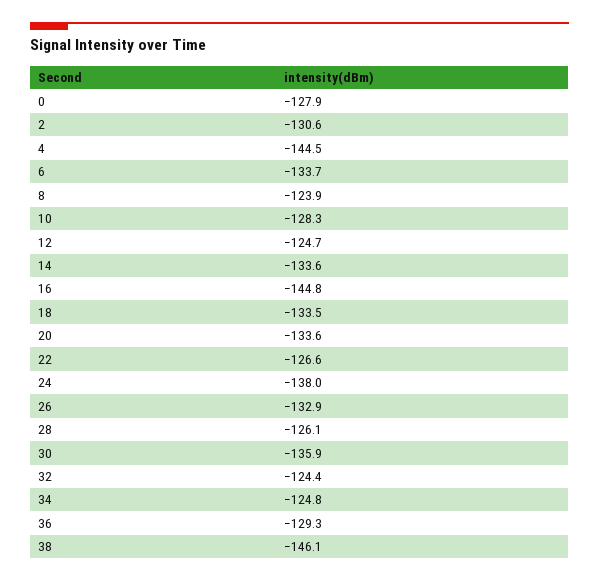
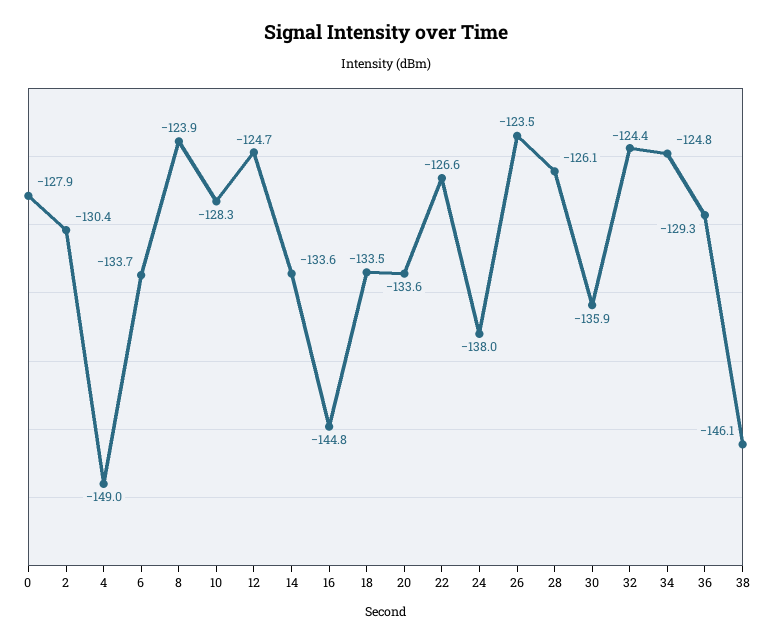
  {
    "0": -127.9,
-   "2": -130.6,
+   "2": -130.4,
-   "4": -144.5,
+   "4": -149,
    "6": -133.7,
    "8": -123.9,
    "10": -128.3,
    "12": -124.7,
    "14": -133.6,
    "16": -144.8,
    "18": -133.5,
    "20": -133.6,
    "22": -126.6,
    "24": -138,
-   "26": -132.9,
+   "26": -123.5,
    "28": -126.1,
    "30": -135.9,
    "32": -124.4,
    "34": -124.8,
    "36": -129.3,
    "38": -146.1
  }

